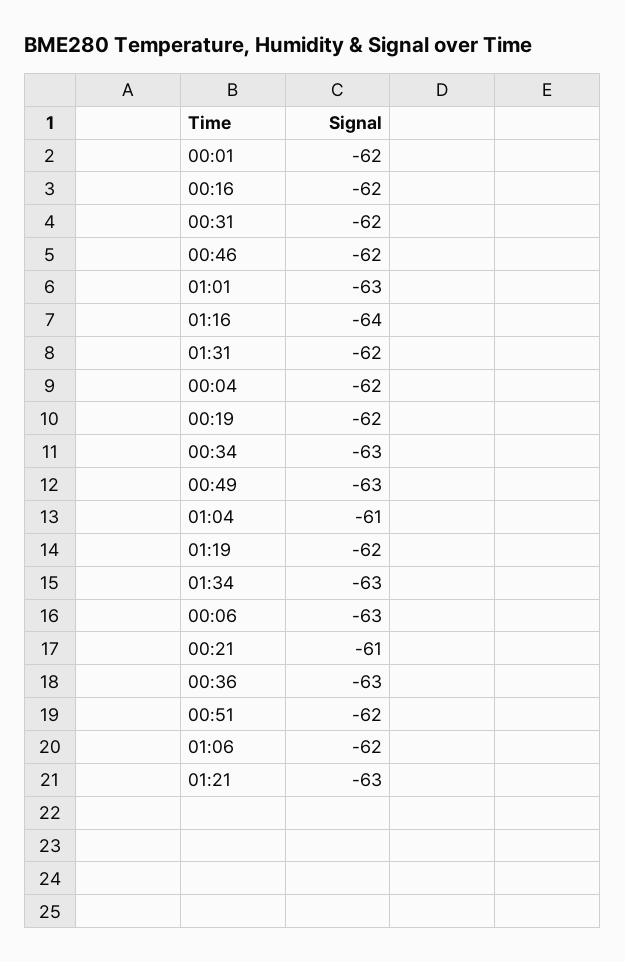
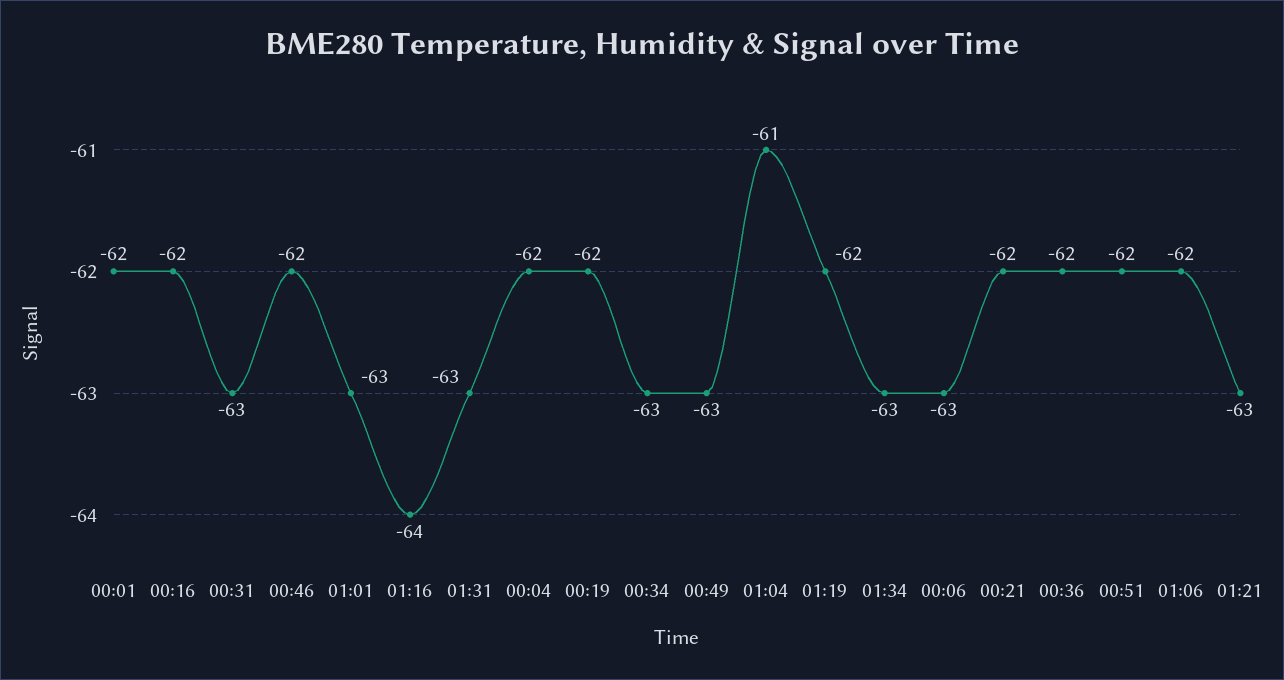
  {
    "00:01": -62,
    "00:16": -62,
-   "00:31": -62,
+   "00:31": -63,
    "00:46": -62,
    "01:01": -63,
    "01:16": -64,
-   "01:31": -62,
+   "01:31": -63,
    "00:04": -62,
    "00:19": -62,
    "00:34": -63,
    "00:49": -63,
    "01:04": -61,
    "01:19": -62,
    "01:34": -63,
    "00:06": -63,
-   "00:21": -61,
+   "00:21": -62,
-   "00:36": -63,
+   "00:36": -62,
    "00:51": -62,
    "01:06": -62,
    "01:21": -63
  }

